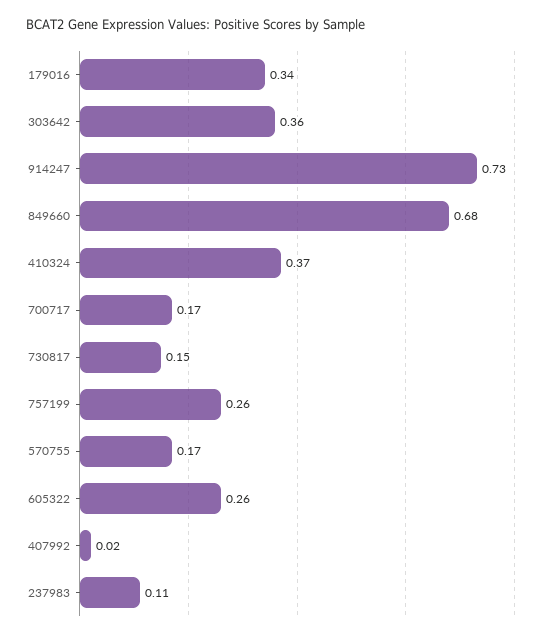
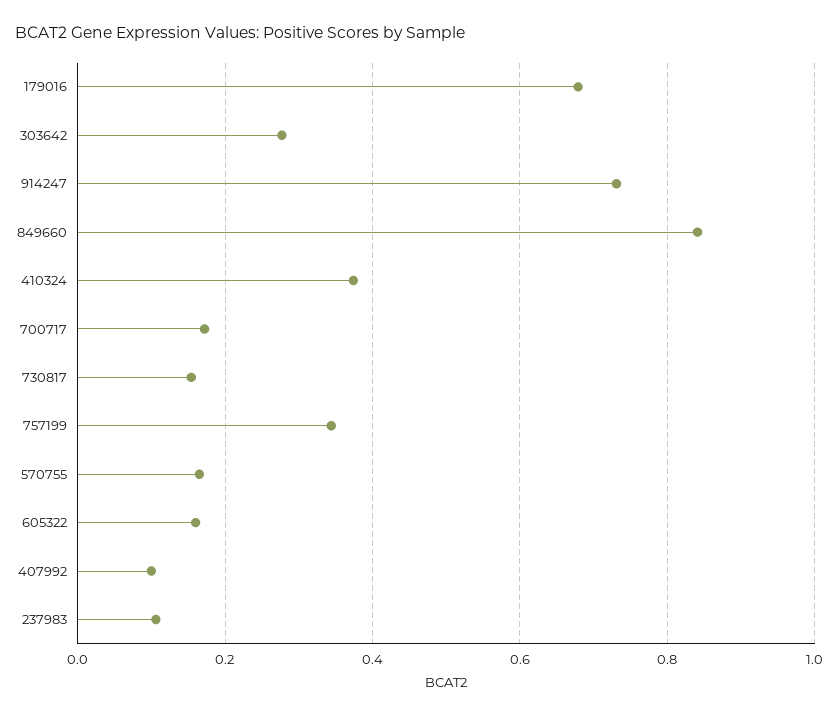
  {
-   "179016": 0.34,
+   "179016": 0.68,
-   "303642": 0.36,
+   "303642": 0.28,
    "914247": 0.73,
-   "849660": 0.68,
+   "849660": 0.84,
    "410324": 0.37,
    "700717": 0.17,
    "730817": 0.15,
-   "757199": 0.26,
+   "757199": 0.34,
    "570755": 0.17,
-   "605322": 0.26,
+   "605322": 0.16,
-   "407992": 0.02,
+   "407992": 0.1,
    "237983": 0.11
  }

